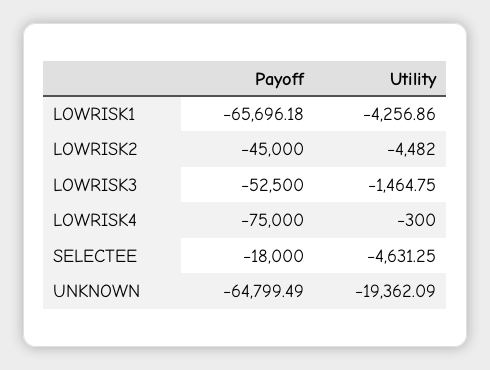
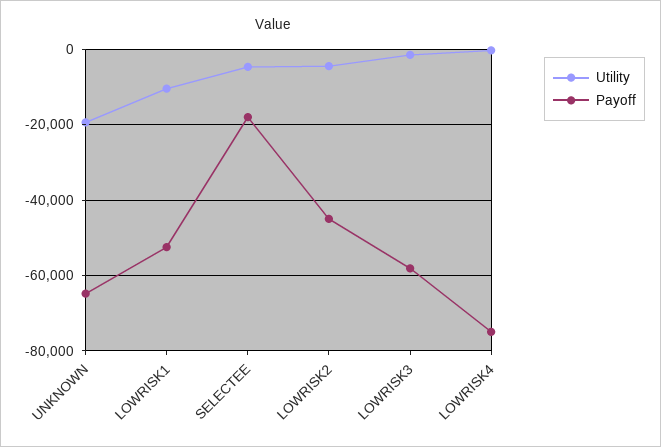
  {
    "Payoff": {
-     "LOWRISK1": -65696.18,
+     "LOWRISK1": -52000,
      "LOWRISK2": -45000,
-     "LOWRISK3": -52500,
+     "LOWRISK3": -58000,
      "LOWRISK4": -75000,
      "SELECTEE": -18000,
      "UNKNOWN": -64799.49
    },
    "Utility": {
-     "LOWRISK1": -4256.86,
+     "LOWRISK1": -10000,
      "LOWRISK2": -4482,
      "LOWRISK3": -1464.75,
      "LOWRISK4": -300,
      "SELECTEE": -4631.25,
      "UNKNOWN": -19362.09
    }
  }

